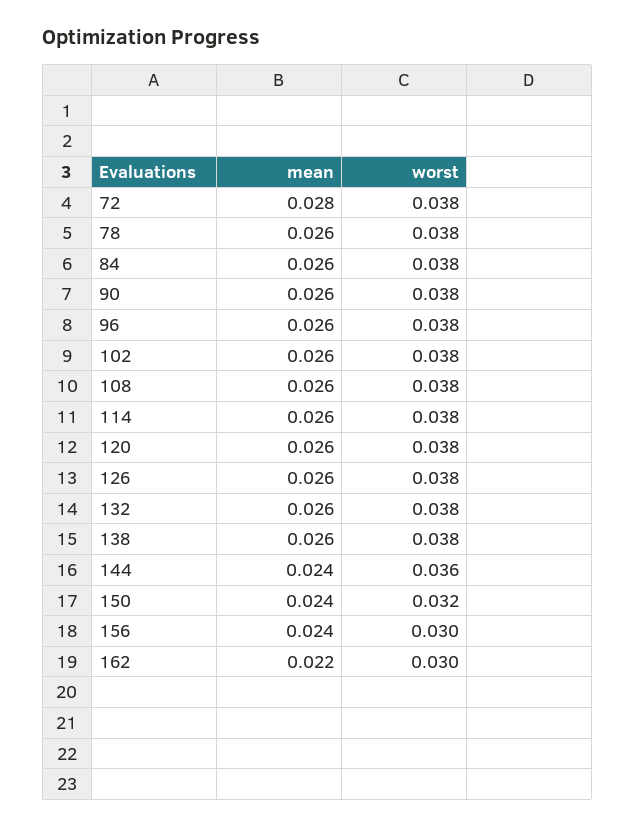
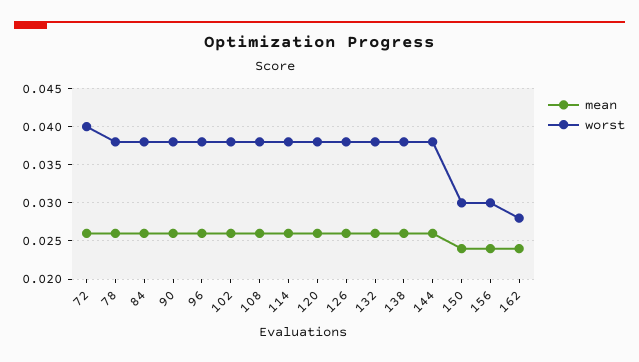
  {
    "mean": {
-     "72": 0.028,
+     "72": 0.026,
      "78": 0.026,
      "84": 0.026,
      "90": 0.026,
      "96": 0.026,
      "102": 0.026,
      "108": 0.026,
      "114": 0.026,
      "120": 0.026,
      "126": 0.026,
      "132": 0.026,
      "138": 0.026,
-     "144": 0.024,
+     "144": 0.026,
      "150": 0.024,
      "156": 0.024,
-     "162": 0.022
+     "162": 0.024
    },
    "worst": {
-     "72": 0.038,
+     "72": 0.04,
      "78": 0.038,
      "84": 0.038,
      "90": 0.038,
      "96": 0.038,
      "102": 0.038,
      "108": 0.038,
      "114": 0.038,
      "120": 0.038,
      "126": 0.038,
      "132": 0.038,
      "138": 0.038,
-     "144": 0.036,
+     "144": 0.038,
-     "150": 0.032,
+     "150": 0.03,
      "156": 0.03,
-     "162": 0.03
+     "162": 0.028
    }
  }

